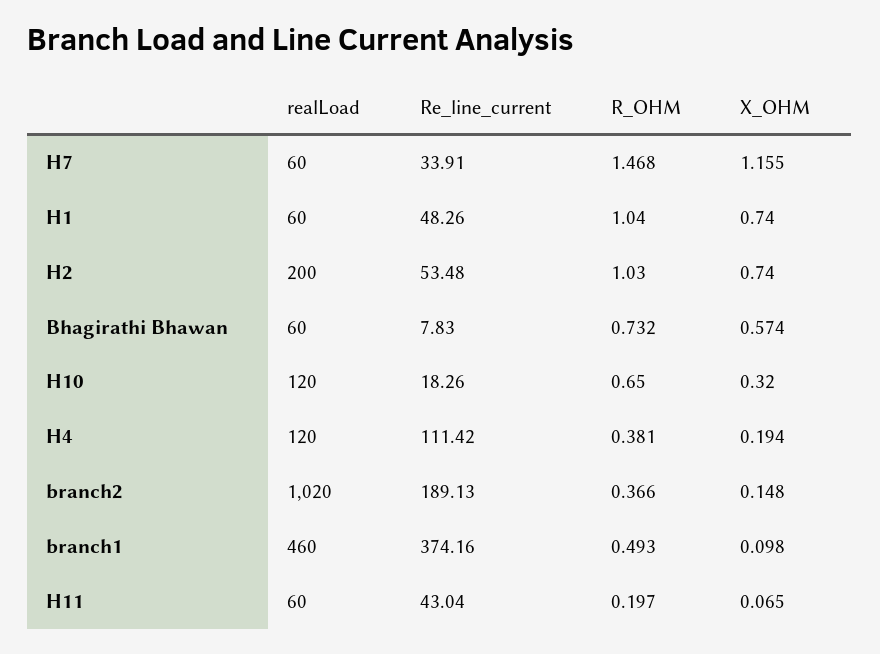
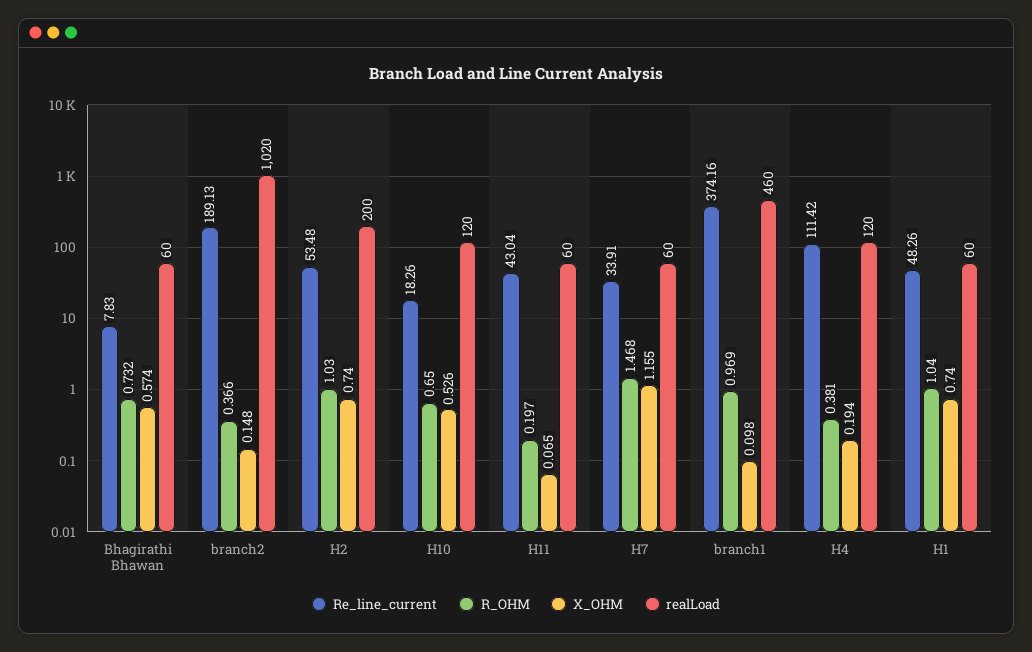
  {
    "realLoad": {
      "H7": 60,
      "H1": 60,
      "H2": 200,
      "Bhagirathi Bhawan": 60,
      "H10": 120,
      "H4": 120,
      "branch2": 1020,
      "branch1": 460,
      "H11": 60
    },
    "Re_line_current": {
      "H7": 33.91,
      "H1": 48.26,
      "H2": 53.48,
      "Bhagirathi Bhawan": 7.83,
      "H10": 18.26,
      "H4": 111.42,
      "branch2": 189.13,
      "branch1": 374.16,
      "H11": 43.04
    },
    "R_OHM": {
      "H7": 1.468,
      "H1": 1.04,
      "H2": 1.03,
      "Bhagirathi Bhawan": 0.732,
      "H10": 0.65,
      "H4": 0.381,
      "branch2": 0.366,
-     "branch1": 0.493,
+     "branch1": 0.969,
      "H11": 0.197
    },
    "X_OHM": {
      "H7": 1.155,
      "H1": 0.74,
      "H2": 0.74,
      "Bhagirathi Bhawan": 0.574,
-     "H10": 0.32,
+     "H10": 0.526,
      "H4": 0.194,
      "branch2": 0.148,
      "branch1": 0.098,
      "H11": 0.065
    }
  }

